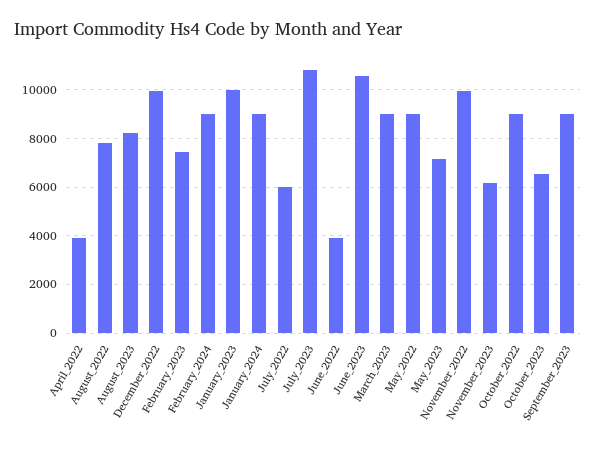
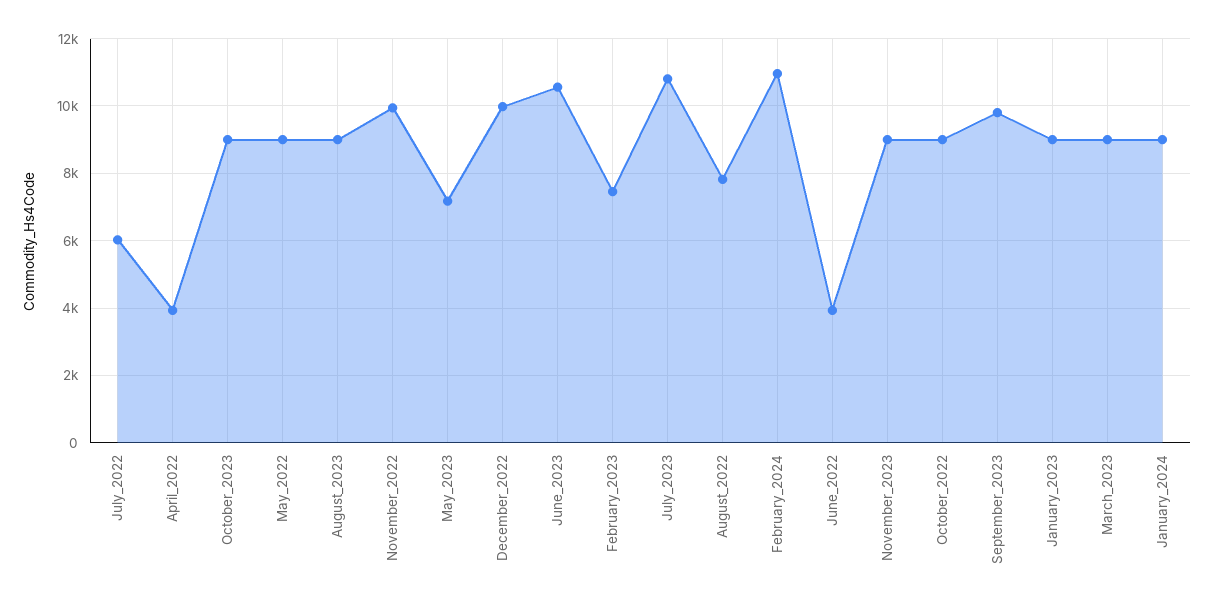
  {
    "April_2022": 4000,
    "August_2022": 7800,
-   "August_2023": 8250,
+   "August_2023": 9000,
    "December_2022": 10000,
    "February_2023": 7400,
-   "February_2024": 9000,
+   "February_2024": 11000,
-   "January_2023": 10000,
+   "January_2023": 9000,
    "January_2024": 9000,
    "July_2022": 6000,
    "July_2023": 10800,
    "June_2022": 4000,
    "June_2023": 10600,
    "March_2023": 9000,
    "May_2022": 9000,
    "May_2023": 7200,
    "November_2022": 10000,
-   "November_2023": 6250,
+   "November_2023": 9000,
    "October_2022": 9000,
-   "October_2023": 6500,
+   "October_2023": 9000,
-   "September_2023": 9000
+   "September_2023": 9800
  }

